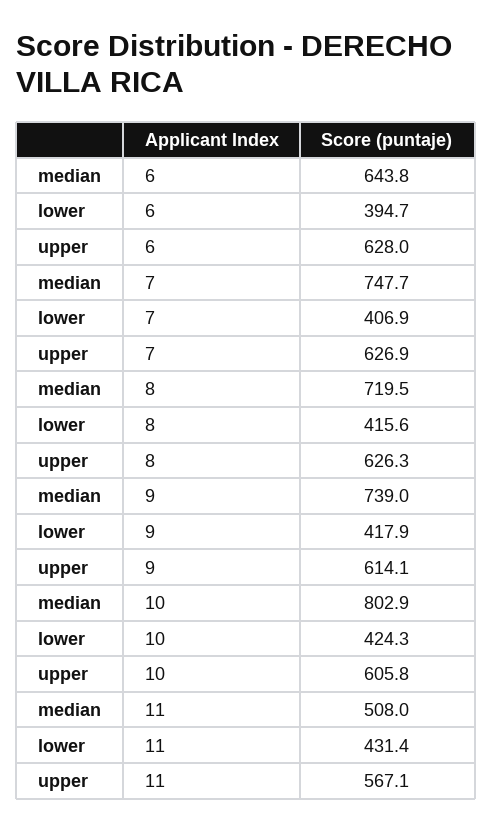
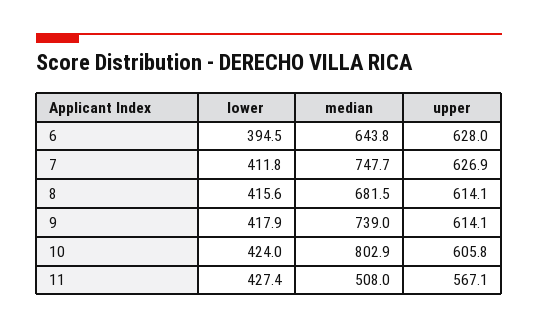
  {
    "median": {
      "6": 643.8,
      "7": 747.7,
-     "8": 719.5,
+     "8": 681.5,
      "9": 739,
      "10": 802.9,
      "11": 508
    },
    "lower": {
-     "6": 394.7,
+     "6": 394.5,
-     "7": 406.9,
+     "7": 411.8,
      "8": 415.6,
      "9": 417.9,
-     "10": 424.3,
+     "10": 424,
-     "11": 431.4
+     "11": 427.4
    },
    "upper": {
      "6": 628,
      "7": 626.9,
-     "8": 626.3,
+     "8": 614.1,
      "9": 614.1,
      "10": 605.8,
      "11": 567.1
    }
  }

